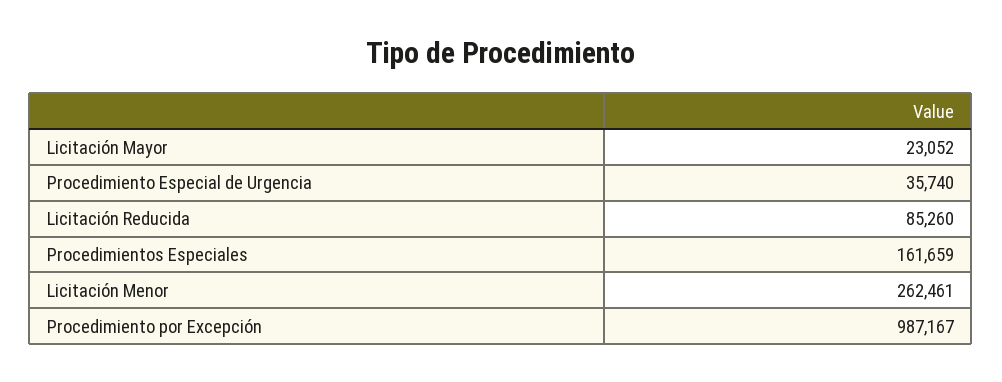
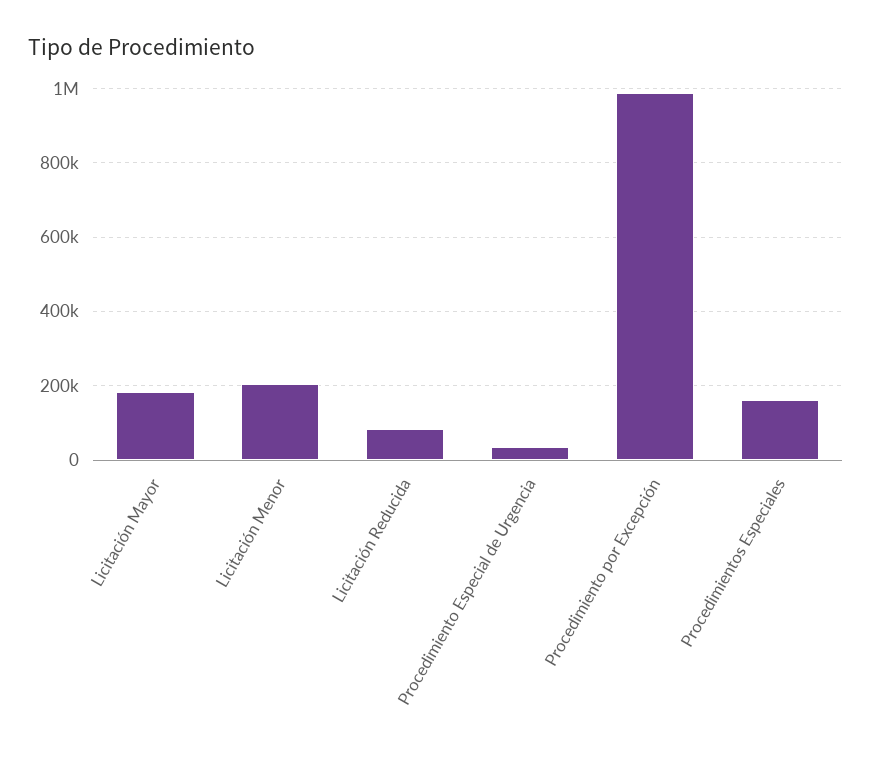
  {
-   "Licitación Mayor": 23052,
+   "Licitación Mayor": 180000,
    "Procedimiento Especial de Urgencia": 35740,
    "Licitación Reducida": 85260,
    "Procedimientos Especiales": 161659,
-   "Licitación Menor": 262461,
+   "Licitación Menor": 200000,
    "Procedimiento por Excepción": 987167
  }

